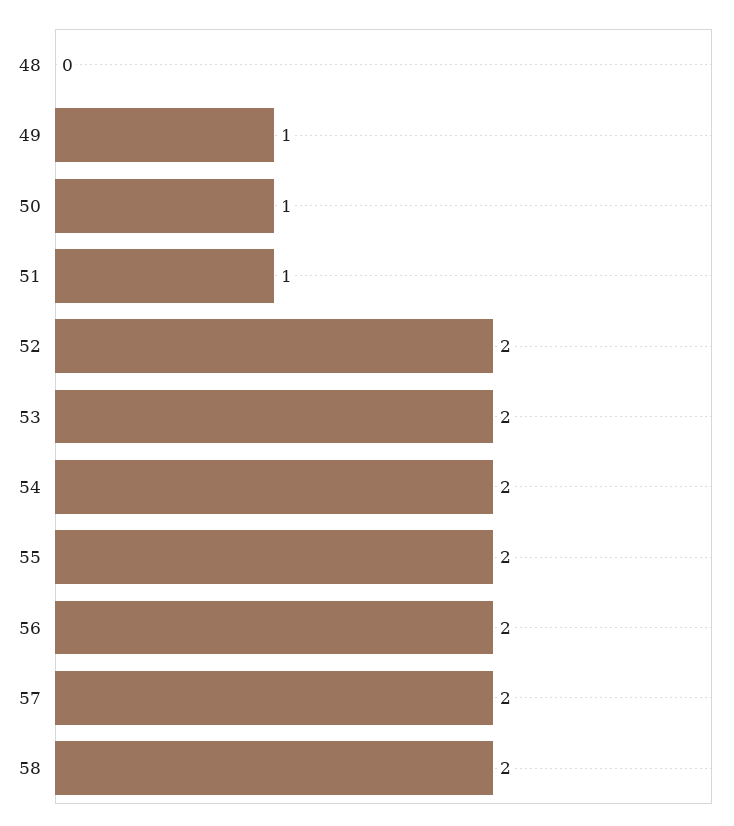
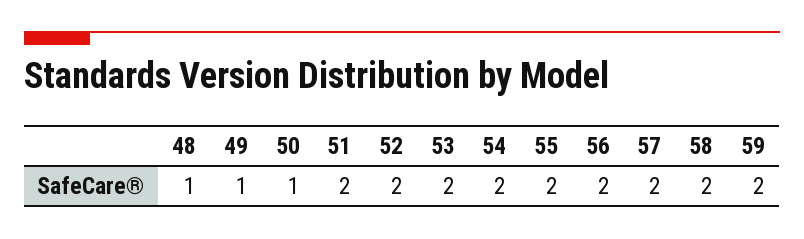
  {
-   "48": 0,
+   "48": 1,
    "49": 1,
    "50": 1,
-   "51": 1,
+   "51": 2,
    "52": 2,
    "53": 2,
    "54": 2,
    "55": 2,
    "56": 2,
    "57": 2,
-   "58": 2
+   "58": 2,
+   "59": 2
  }

